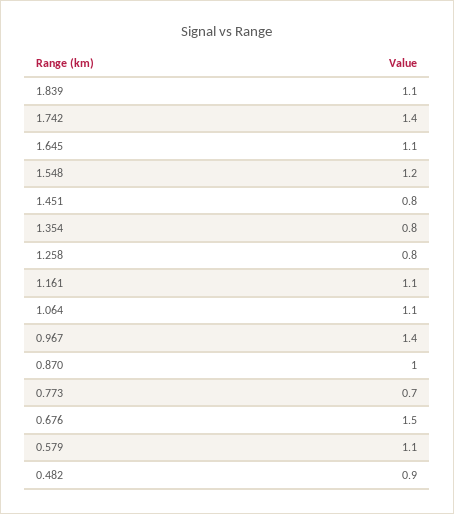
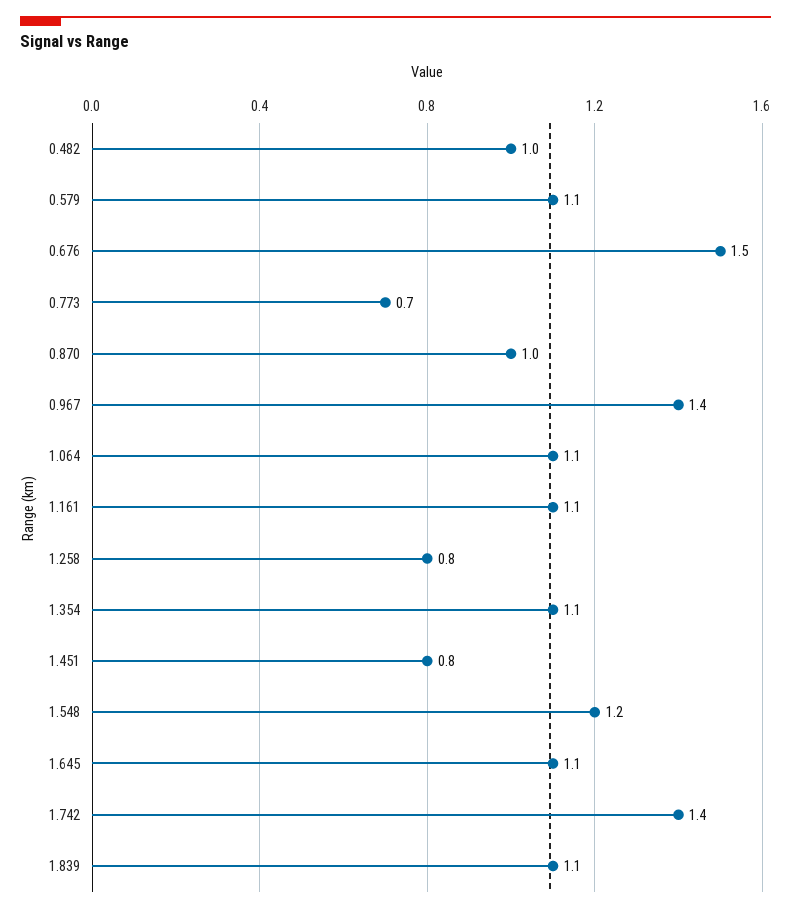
  {
    "1.839": 1.1,
    "1.742": 1.4,
    "1.645": 1.1,
    "1.548": 1.2,
    "1.451": 0.8,
-   "1.354": 0.8,
+   "1.354": 1.1,
    "1.258": 0.8,
    "1.161": 1.1,
    "1.064": 1.1,
    "0.967": 1.4,
    "0.870": 1,
    "0.773": 0.7,
    "0.676": 1.5,
    "0.579": 1.1,
-   "0.482": 0.9
+   "0.482": 1
  }

